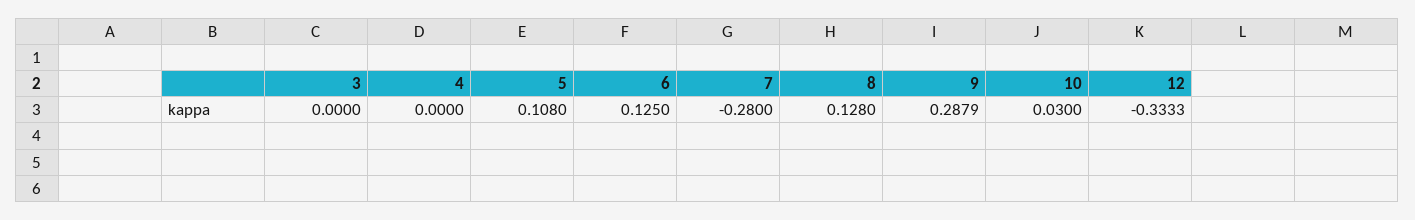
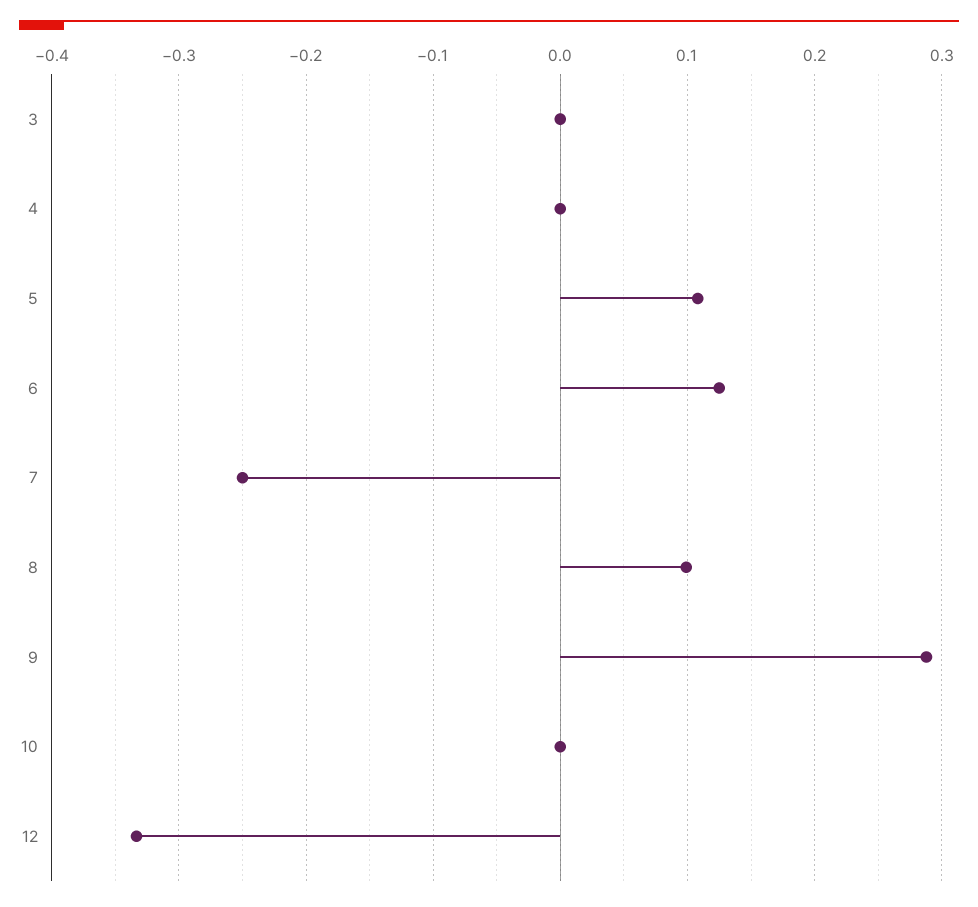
  {
    "3": 0,
    "4": 0,
    "5": 0.108,
    "6": 0.125,
-   "7": -0.28,
+   "7": -0.25,
-   "8": 0.128,
+   "8": 0.1,
    "9": 0.2879,
-   "10": 0.03,
+   "10": 0,
    "12": -0.3333
  }

